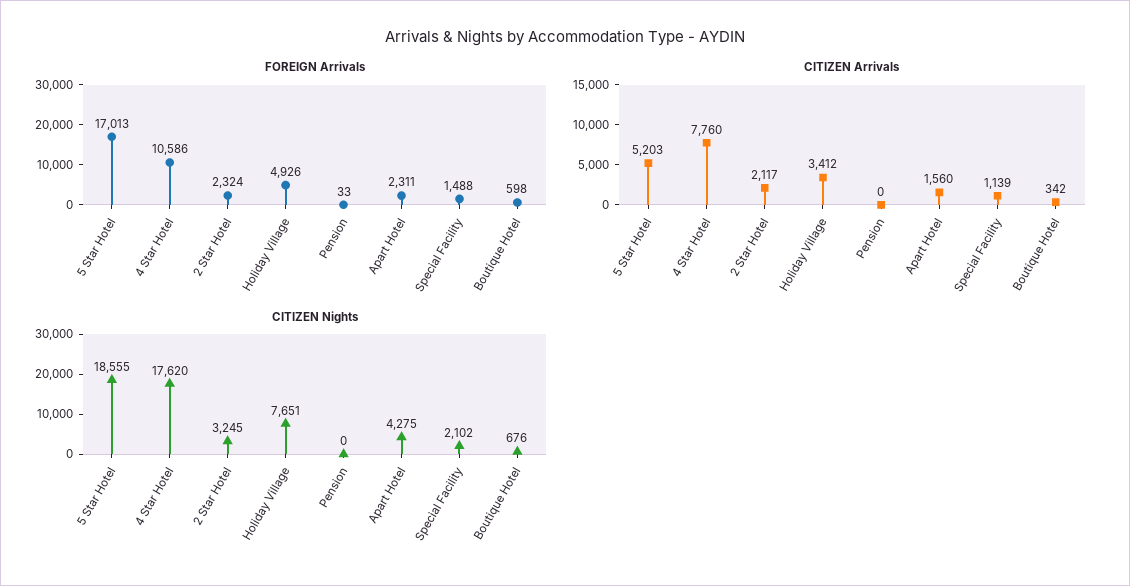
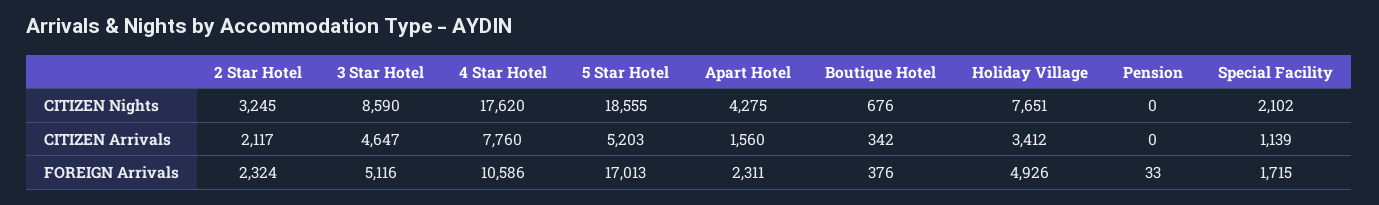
  {
    "FOREIGN Arrivals": {
      "5 Star Hotel": 17013,
      "4 Star Hotel": 10586,
      "2 Star Hotel": 2324,
      "Holiday Village": 4926,
      "Pension": 33,
      "Apart Hotel": 2311,
-     "Special Facility": 1488,
+     "Special Facility": 1715,
-     "Boutique Hotel": 598
+     "Boutique Hotel": 376,
+     "3 Star Hotel": 5116
    },
    "CITIZEN Arrivals": {
      "5 Star Hotel": 5203,
      "4 Star Hotel": 7760,
      "2 Star Hotel": 2117,
      "Holiday Village": 3412,
      "Pension": 0,
      "Apart Hotel": 1560,
      "Special Facility": 1139,
-     "Boutique Hotel": 342
+     "Boutique Hotel": 342,
+     "3 Star Hotel": 4647
    },
    "CITIZEN Nights": {
      "5 Star Hotel": 18555,
      "4 Star Hotel": 17620,
      "2 Star Hotel": 3245,
      "Holiday Village": 7651,
      "Pension": 0,
      "Apart Hotel": 4275,
      "Special Facility": 2102,
-     "Boutique Hotel": 676
+     "Boutique Hotel": 676,
+     "3 Star Hotel": 8590
    }
  }

